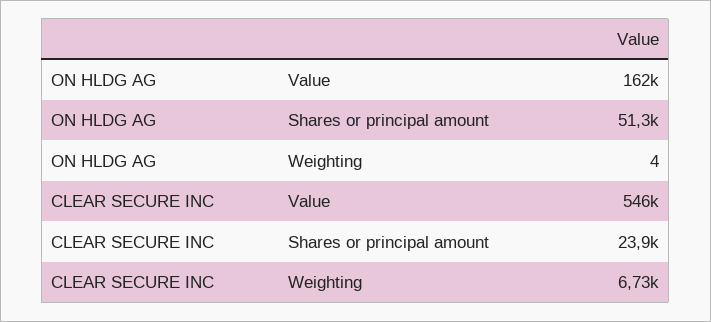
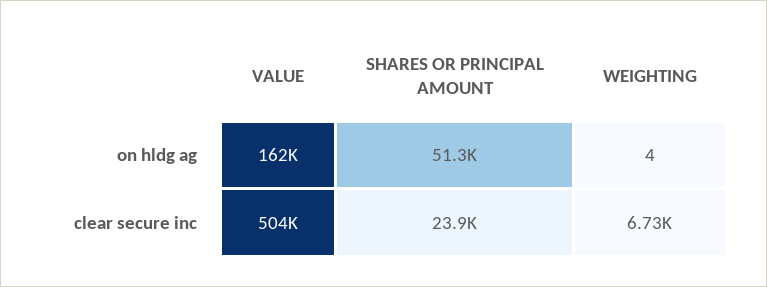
  {
    "ON HLDG AG": {
      "Value": 162000,
      "Shares or principal amount": 51300,
      "Weighting": 4
    },
    "CLEAR SECURE INC": {
-     "Value": 546000,
+     "Value": 504000,
      "Shares or principal amount": 23900,
      "Weighting": 6730
    }
  }

